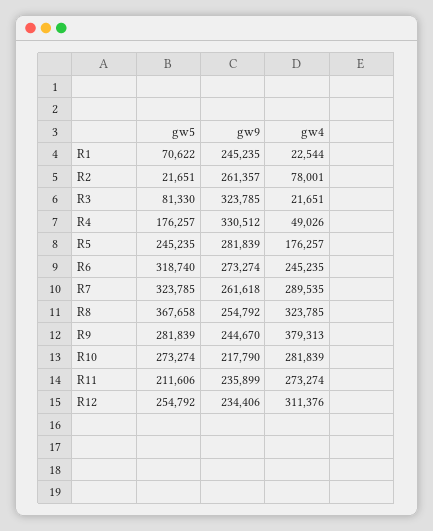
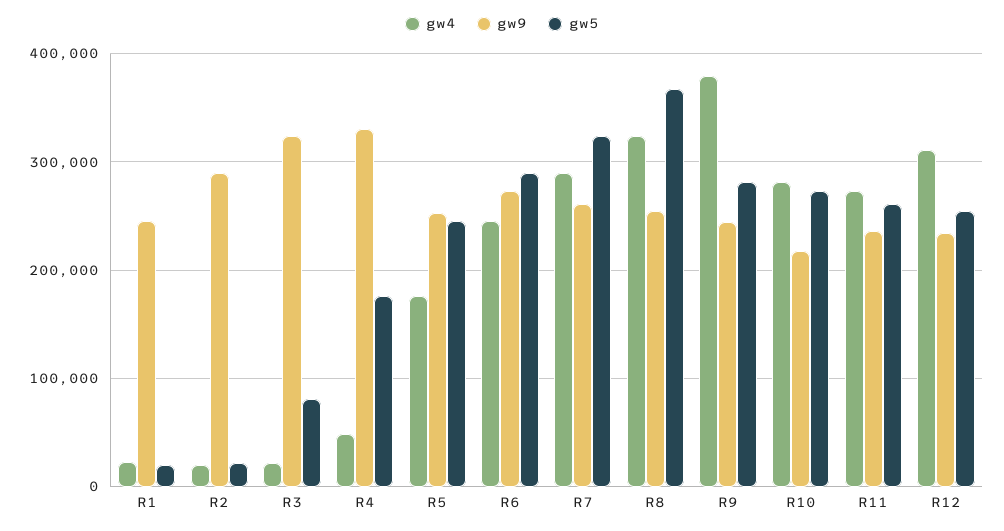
  {
    "gw5": {
-     "R1": 70622,
+     "R1": 20000,
      "R2": 21651,
      "R3": 81330,
      "R4": 176257,
      "R5": 245235,
-     "R6": 318740,
+     "R6": 290000,
      "R7": 323785,
      "R8": 367658,
      "R9": 281839,
      "R10": 273274,
-     "R11": 211606,
+     "R11": 260000,
      "R12": 254792
    },
    "gw9": {
      "R1": 245235,
-     "R2": 261357,
+     "R2": 290000,
      "R3": 323785,
      "R4": 330512,
-     "R5": 281839,
+     "R5": 250000,
      "R6": 273274,
      "R7": 261618,
      "R8": 254792,
      "R9": 244670,
      "R10": 217790,
      "R11": 235899,
      "R12": 234406
    },
    "gw4": {
      "R1": 22544,
-     "R2": 78001,
+     "R2": 20000,
      "R3": 21651,
      "R4": 49026,
      "R5": 176257,
      "R6": 245235,
      "R7": 289535,
      "R8": 323785,
      "R9": 379313,
      "R10": 281839,
      "R11": 273274,
      "R12": 311376
    }
  }

